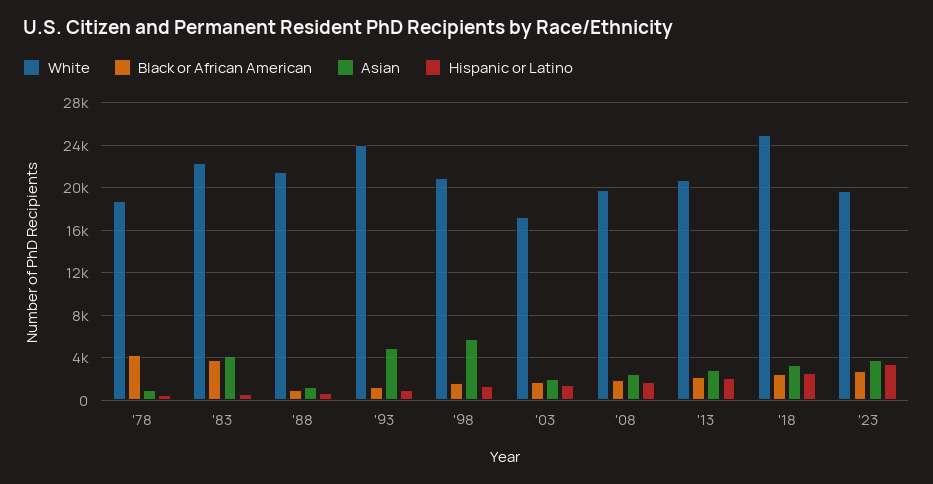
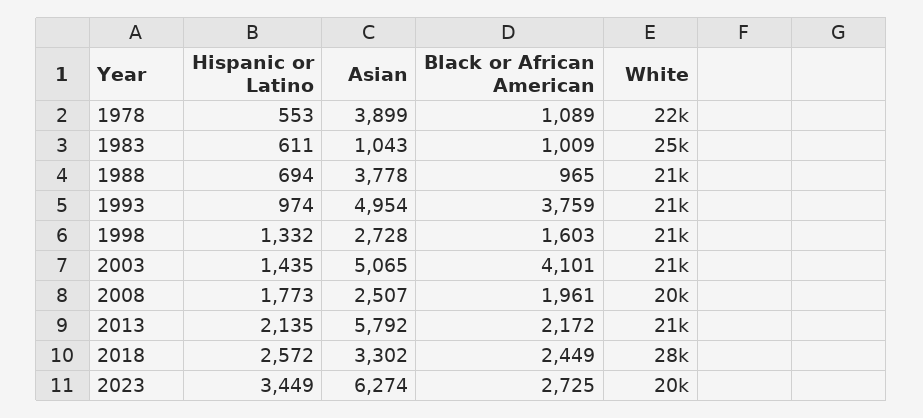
  {
    "White": {
-     "'78": 19000,
+     "'78": 22000,
-     "'83": 22000,
+     "'83": 25000,
      "'88": 21000,
-     "'93": 24000,
+     "'93": 21000,
      "'98": 21000,
-     "'03": 17000,
+     "'03": 21000,
      "'08": 20000,
      "'13": 21000,
-     "'18": 25000,
+     "'18": 28000,
      "'23": 20000
    },
    "Black or African American": {
-     "'78": 4000,
+     "'78": 1089,
-     "'83": 4000,
+     "'83": 1009,
      "'88": 965,
-     "'93": 1000,
+     "'93": 3759,
      "'98": 1603,
-     "'03": 2000,
+     "'03": 4101,
      "'08": 1961,
      "'13": 2172,
      "'18": 2449,
      "'23": 2725
    },
    "Asian": {
-     "'78": 1000,
+     "'78": 3899,
-     "'83": 4000,
+     "'83": 1043,
-     "'88": 1000,
+     "'88": 3778,
      "'93": 4954,
-     "'98": 6000,
+     "'98": 2728,
-     "'03": 2000,
+     "'03": 5065,
      "'08": 2507,
-     "'13": 3000,
+     "'13": 5792,
      "'18": 3302,
-     "'23": 4000
+     "'23": 6274
    },
    "Hispanic or Latino": {
      "'78": 553,
      "'83": 611,
      "'88": 694,
      "'93": 974,
      "'98": 1332,
      "'03": 1435,
      "'08": 1773,
      "'13": 2135,
      "'18": 2572,
      "'23": 3449
    }
  }

